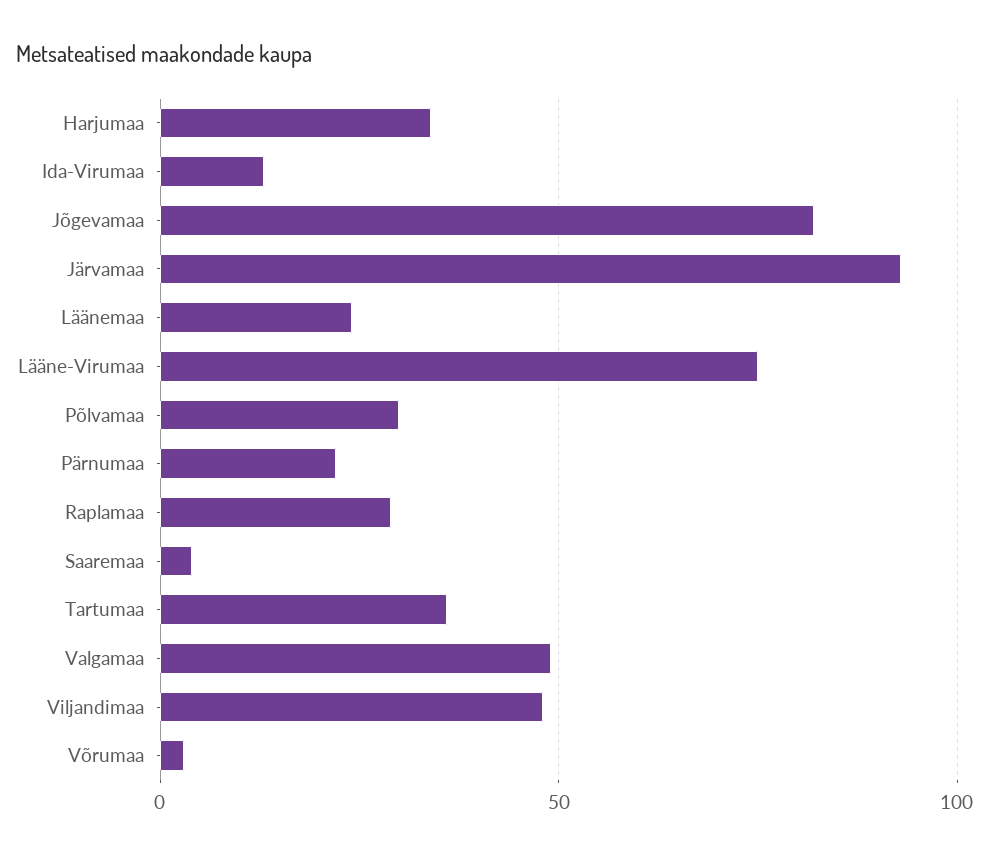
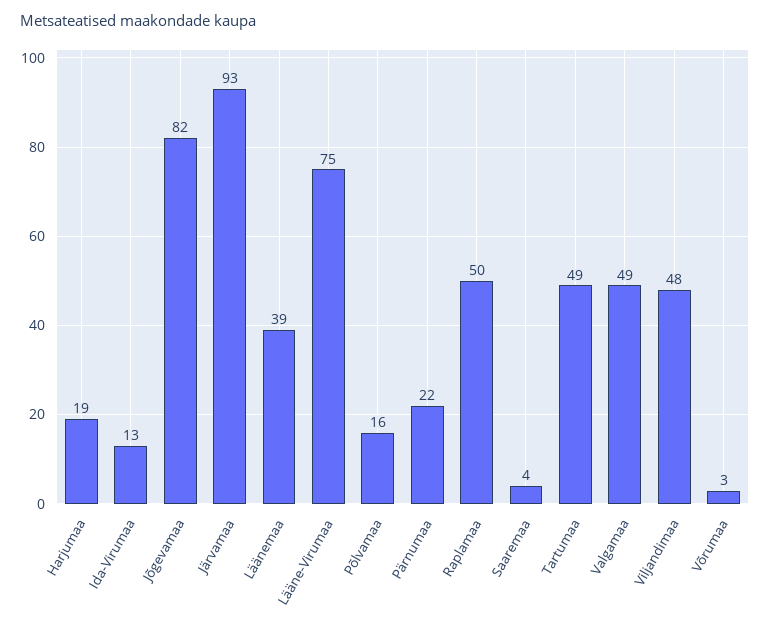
  {
-   "Harjumaa": 35,
+   "Harjumaa": 19,
    "Ida-Virumaa": 13,
    "Jõgevamaa": 82,
    "Järvamaa": 93,
-   "Läänemaa": 25,
+   "Läänemaa": 39,
    "Lääne-Virumaa": 75,
-   "Põlvamaa": 30,
+   "Põlvamaa": 16,
    "Pärnumaa": 22,
-   "Raplamaa": 30,
+   "Raplamaa": 50,
    "Saaremaa": 4,
-   "Tartumaa": 35,
+   "Tartumaa": 49,
    "Valgamaa": 49,
    "Viljandimaa": 48,
    "Võrumaa": 3
  }

